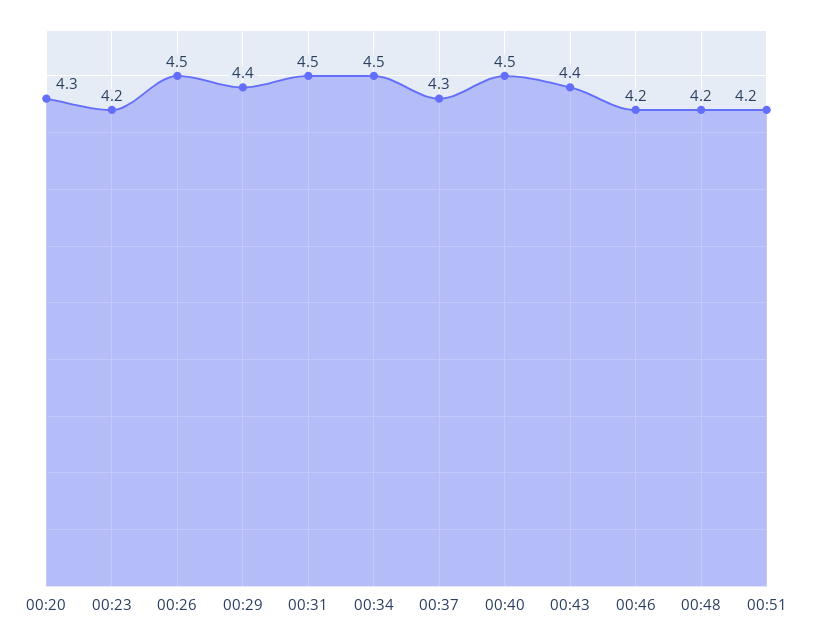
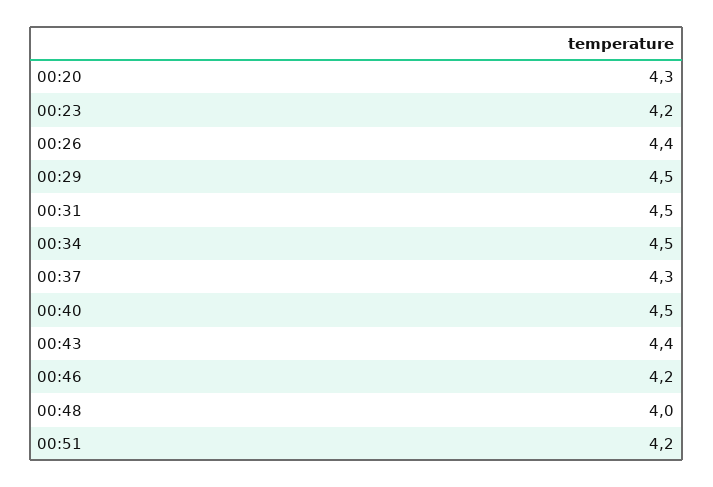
  {
    "00:20": 4.3,
    "00:23": 4.2,
-   "00:26": 4.5,
+   "00:26": 4.4,
-   "00:29": 4.4,
+   "00:29": 4.5,
    "00:31": 4.5,
    "00:34": 4.5,
    "00:37": 4.3,
    "00:40": 4.5,
    "00:43": 4.4,
    "00:46": 4.2,
-   "00:48": 4.2,
+   "00:48": 4,
    "00:51": 4.2
  }

